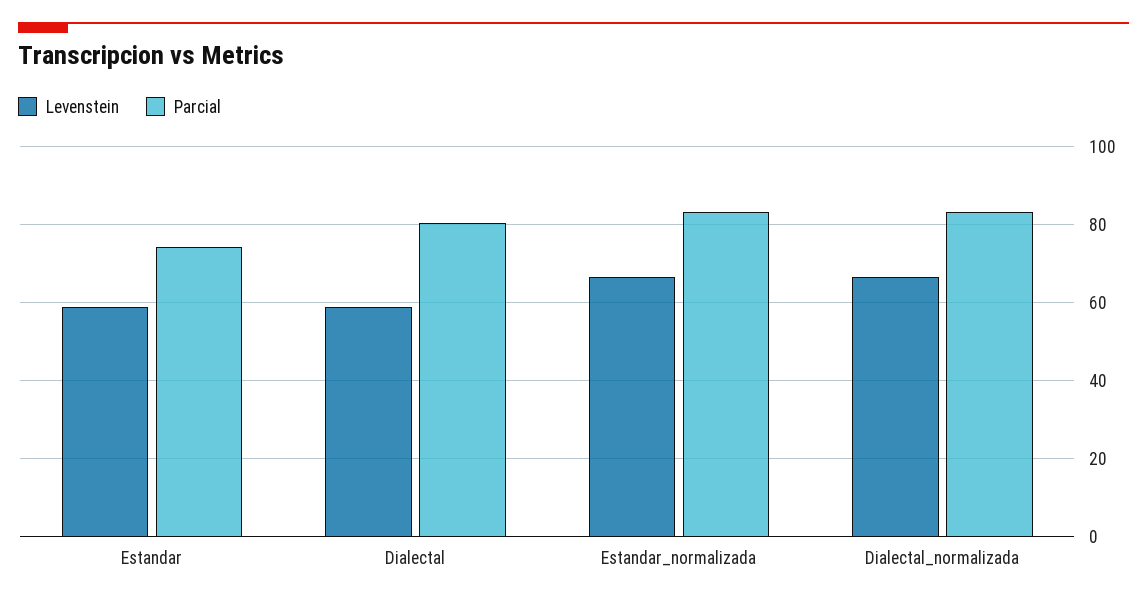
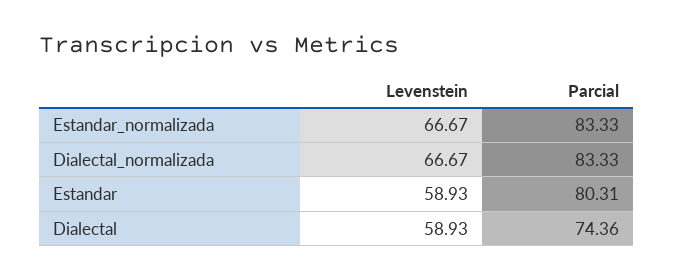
  {
    "Levenstein": {
      "Estandar": 58.93,
      "Dialectal": 58.93,
      "Estandar_normalizada": 66.67,
      "Dialectal_normalizada": 66.67
    },
    "Parcial": {
-     "Estandar": 74,
+     "Estandar": 80.31,
-     "Dialectal": 80,
+     "Dialectal": 74.36,
      "Estandar_normalizada": 83.33,
      "Dialectal_normalizada": 83.33
    }
  }

